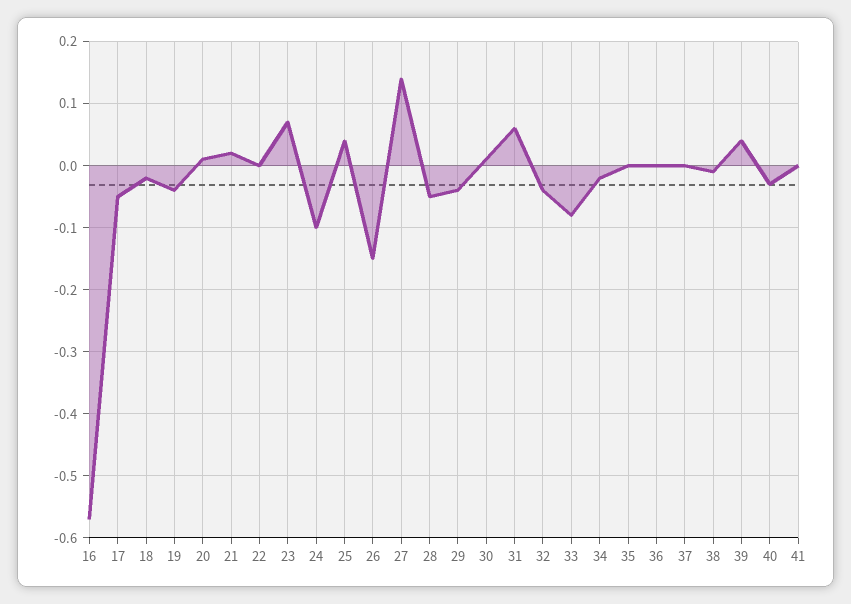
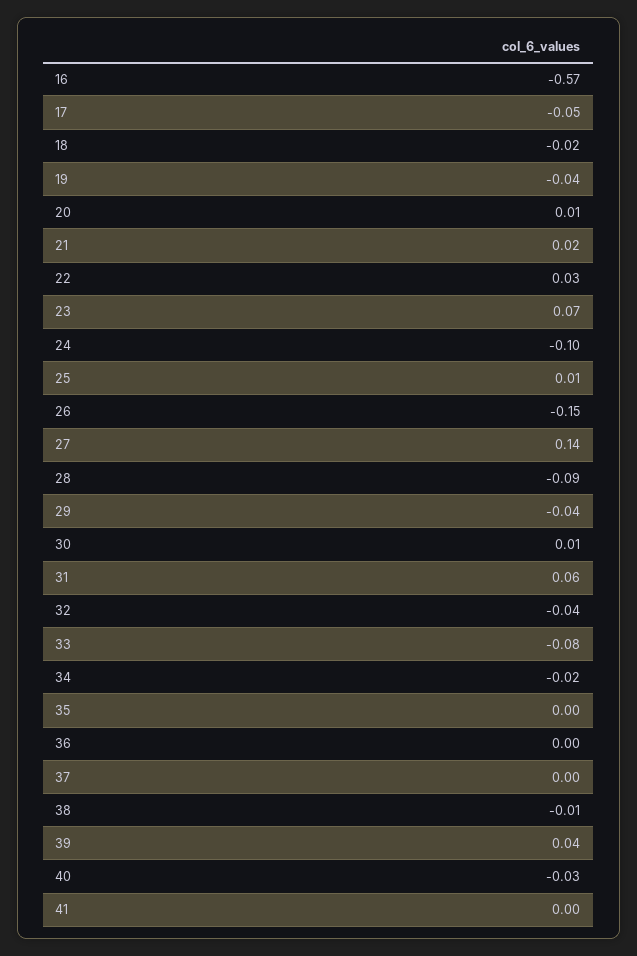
  {
    "16": -0.57,
    "17": -0.05,
    "18": -0.02,
    "19": -0.04,
    "20": 0.01,
    "21": 0.02,
-   "22": 0,
+   "22": 0.03,
    "23": 0.07,
    "24": -0.1,
-   "25": 0.04,
+   "25": 0.01,
    "26": -0.15,
    "27": 0.14,
-   "28": -0.05,
+   "28": -0.09,
    "29": -0.04,
    "30": 0.01,
    "31": 0.06,
    "32": -0.04,
    "33": -0.08,
    "34": -0.02,
    "35": 0,
    "36": 0,
    "37": 0,
    "38": -0.01,
    "39": 0.04,
    "40": -0.03,
    "41": 0
  }

